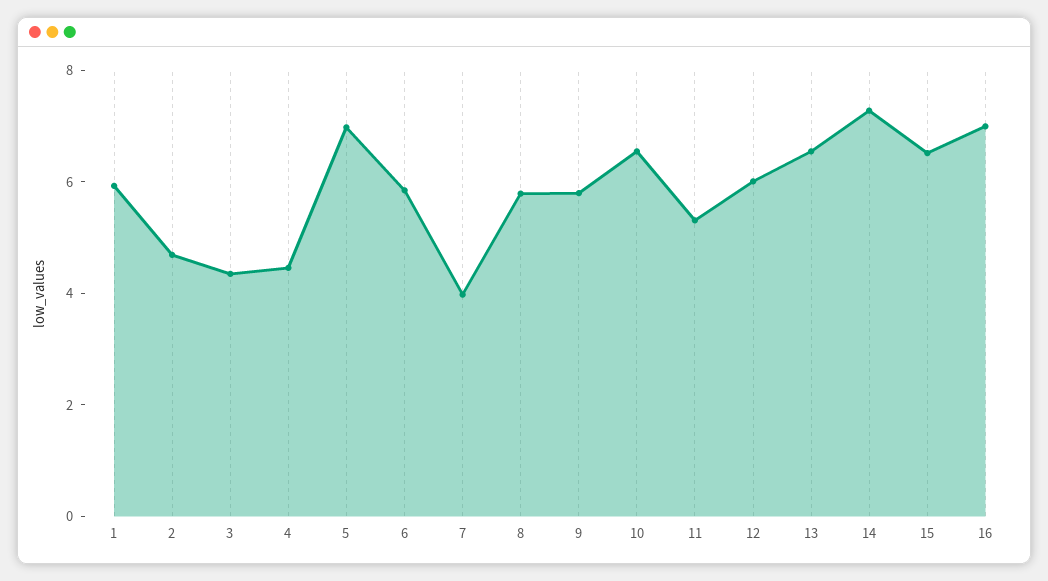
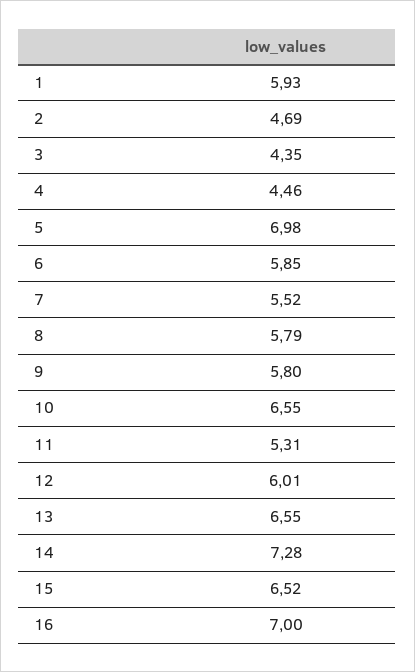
  {
    "1": 5.93,
    "2": 4.69,
    "3": 4.35,
    "4": 4.46,
    "5": 6.98,
    "6": 5.85,
-   "7": 4,
+   "7": 5.52,
    "8": 5.79,
    "9": 5.8,
    "10": 6.55,
    "11": 5.31,
    "12": 6.01,
    "13": 6.55,
    "14": 7.28,
    "15": 6.52,
    "16": 7
  }

